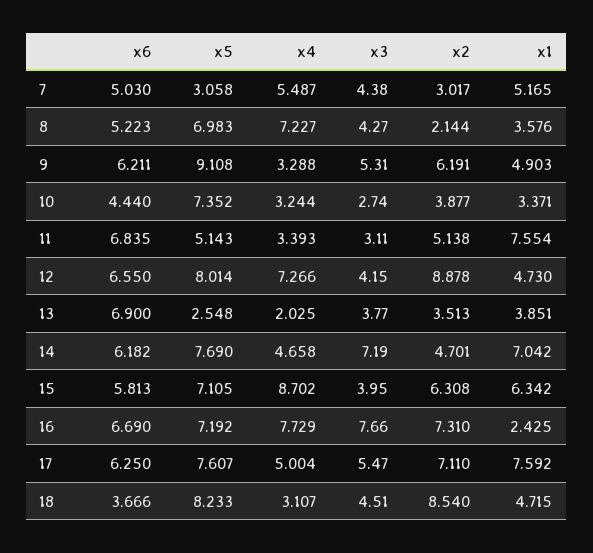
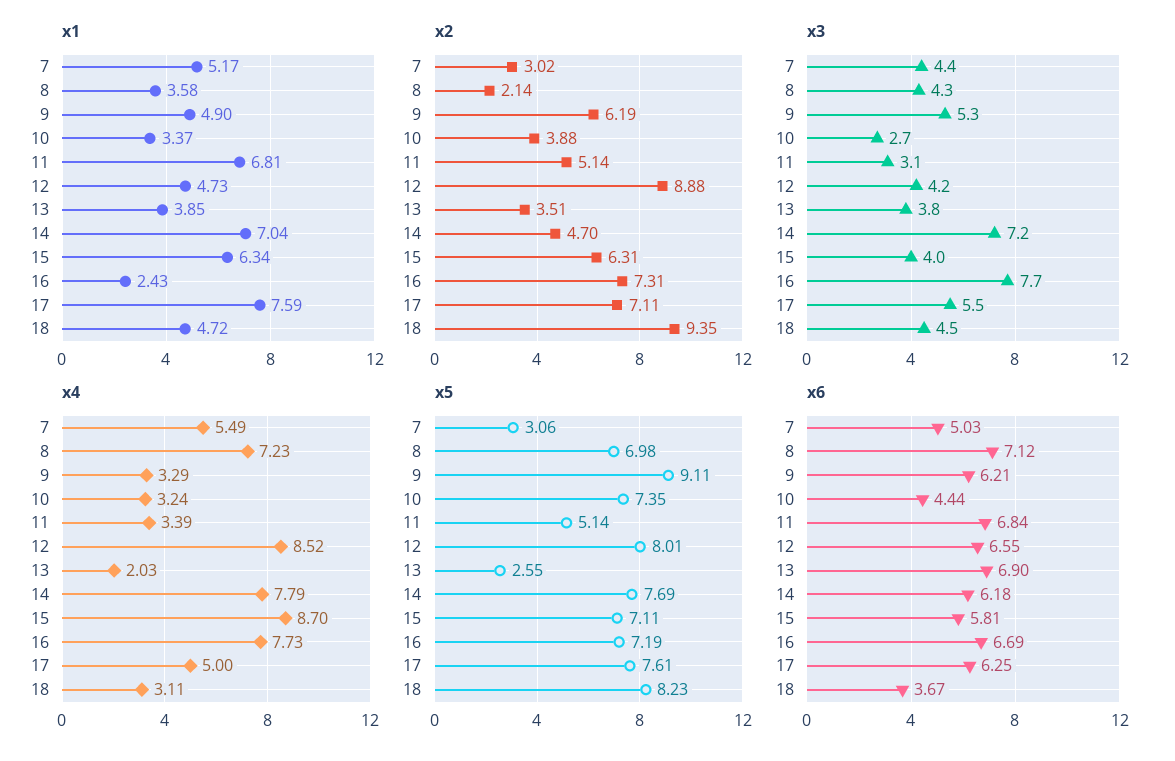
  {
    "x6": {
      "7": 5.03,
-     "8": 5.223,
+     "8": 7.12,
      "9": 6.211,
      "10": 4.44,
      "11": 6.835,
      "12": 6.55,
      "13": 6.9,
      "14": 6.182,
      "15": 5.813,
      "16": 6.69,
      "17": 6.25,
      "18": 3.666
    },
    "x5": {
      "7": 3.058,
      "8": 6.983,
      "9": 9.108,
      "10": 7.352,
      "11": 5.143,
      "12": 8.014,
      "13": 2.548,
      "14": 7.69,
      "15": 7.105,
      "16": 7.192,
      "17": 7.607,
      "18": 8.233
    },
    "x4": {
      "7": 5.487,
      "8": 7.227,
      "9": 3.288,
      "10": 3.244,
      "11": 3.393,
-     "12": 7.266,
+     "12": 8.52,
      "13": 2.025,
-     "14": 4.658,
+     "14": 7.79,
      "15": 8.702,
      "16": 7.729,
      "17": 5.004,
      "18": 3.107
    },
    "x3": {
      "7": 4.38,
      "8": 4.27,
      "9": 5.31,
      "10": 2.74,
      "11": 3.11,
      "12": 4.15,
      "13": 3.77,
      "14": 7.19,
      "15": 3.95,
      "16": 7.66,
      "17": 5.47,
      "18": 4.51
    },
    "x2": {
      "7": 3.017,
      "8": 2.144,
      "9": 6.191,
      "10": 3.877,
      "11": 5.138,
      "12": 8.878,
      "13": 3.513,
      "14": 4.701,
      "15": 6.308,
      "16": 7.31,
      "17": 7.11,
-     "18": 8.54
+     "18": 9.35
    },
    "x1": {
      "7": 5.165,
      "8": 3.576,
      "9": 4.903,
      "10": 3.371,
-     "11": 7.554,
+     "11": 6.81,
      "12": 4.73,
      "13": 3.851,
      "14": 7.042,
      "15": 6.342,
      "16": 2.425,
      "17": 7.592,
      "18": 4.715
    }
  }

